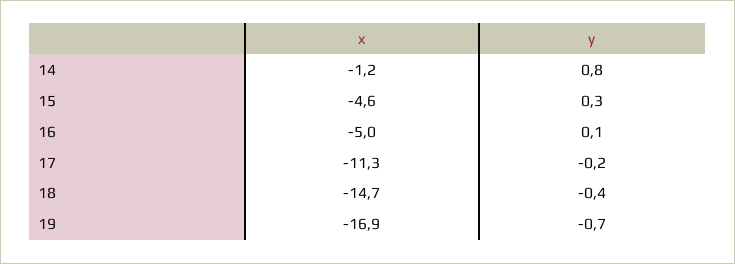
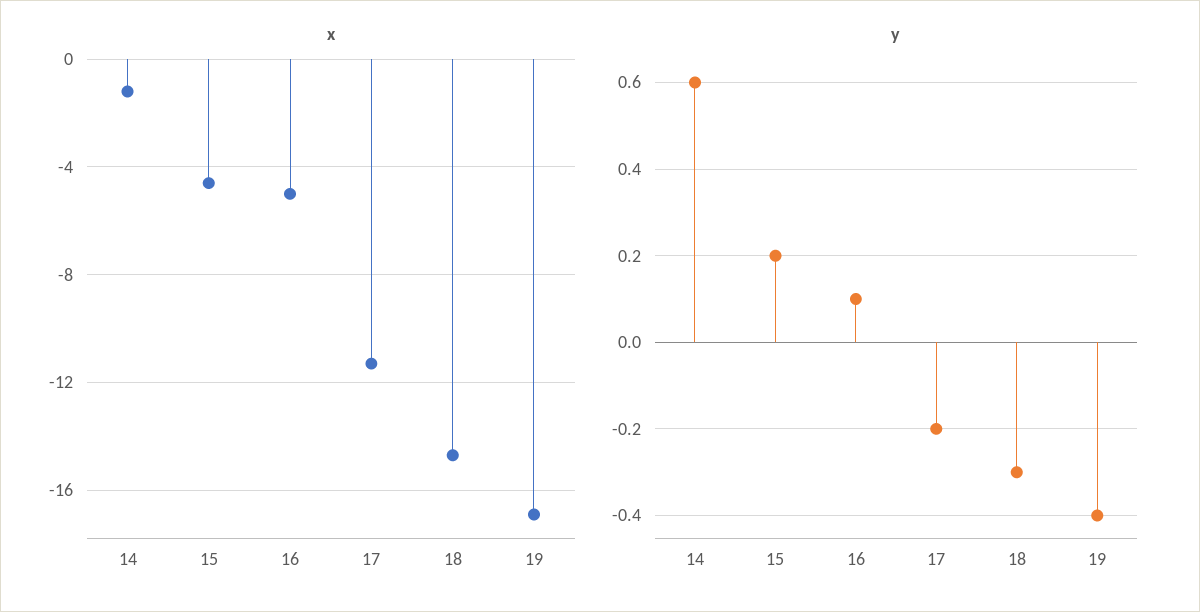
  {
    "x": {
      "14": -1.2,
      "15": -4.6,
      "16": -5,
      "17": -11.3,
      "18": -14.7,
      "19": -16.9
    },
    "y": {
-     "14": 0.8,
+     "14": 0.6,
-     "15": 0.3,
+     "15": 0.2,
      "16": 0.1,
      "17": -0.2,
-     "18": -0.4,
+     "18": -0.3,
-     "19": -0.7
+     "19": -0.4
    }
  }

